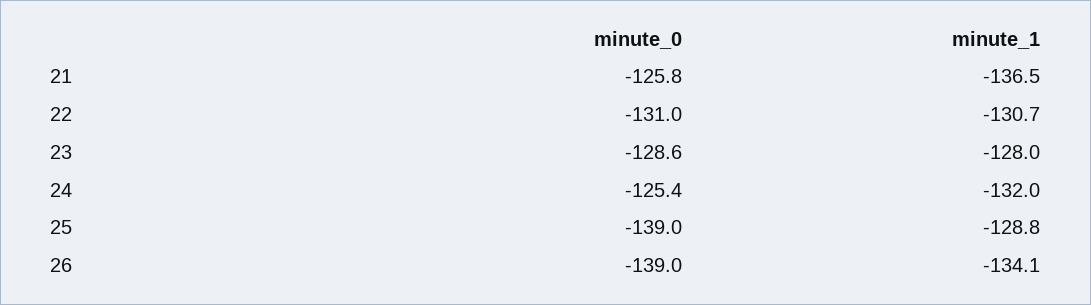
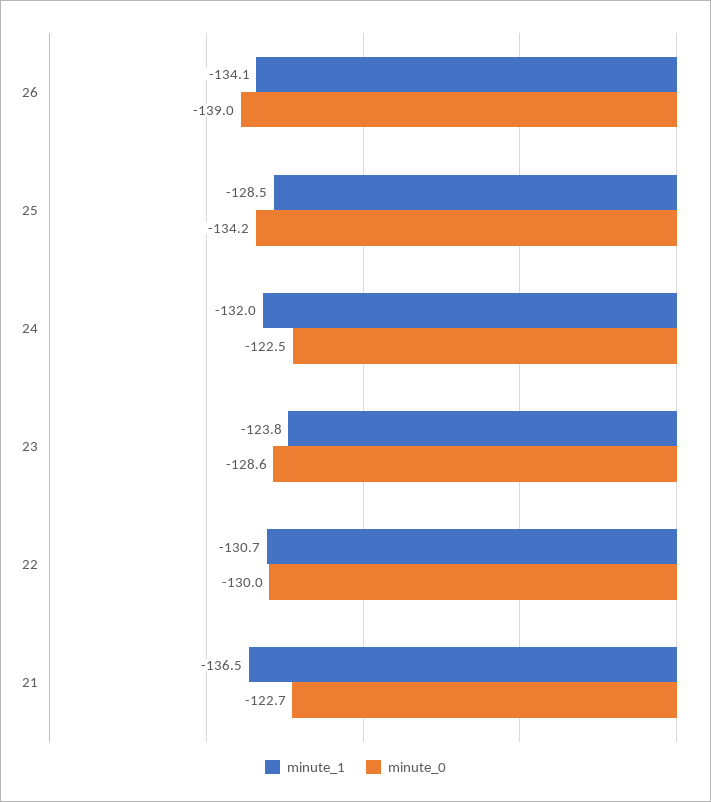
  {
    "minute_0": {
-     "21": -125.8,
+     "21": -122.7,
-     "22": -131,
+     "22": -130,
      "23": -128.6,
-     "24": -125.4,
+     "24": -122.5,
-     "25": -139,
+     "25": -134.2,
      "26": -139
    },
    "minute_1": {
      "21": -136.5,
      "22": -130.7,
-     "23": -128,
+     "23": -123.8,
      "24": -132,
-     "25": -128.8,
+     "25": -128.5,
      "26": -134.1
    }
  }

